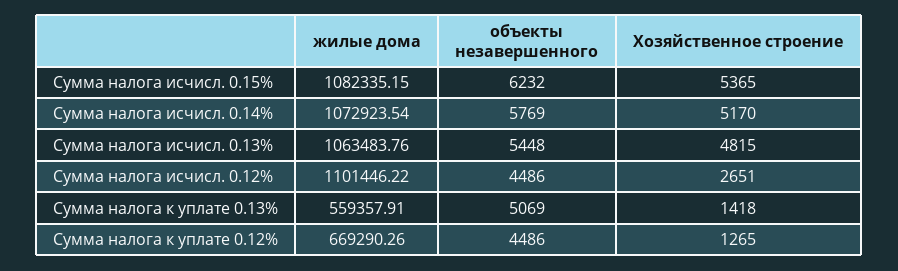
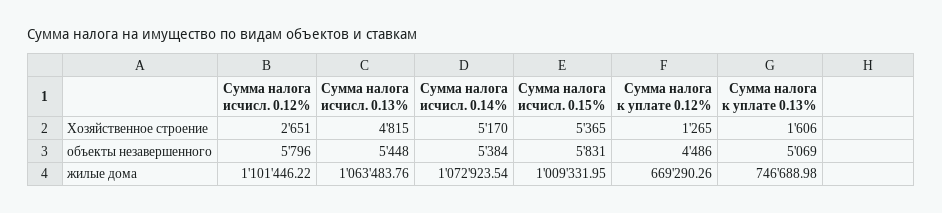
  {
    "жилые дома": {
-     "Сумма налога исчисл. 0.15%": 1082335.15,
+     "Сумма налога исчисл. 0.15%": 1009331.95,
      "Сумма налога исчисл. 0.14%": 1072923.54,
      "Сумма налога исчисл. 0.13%": 1063483.76,
      "Сумма налога исчисл. 0.12%": 1101446.22,
-     "Сумма налога к уплате 0.13%": 559357.91,
+     "Сумма налога к уплате 0.13%": 746688.98,
      "Сумма налога к уплате 0.12%": 669290.26
    },
    "объекты незавершенного": {
-     "Сумма налога исчисл. 0.15%": 6232,
+     "Сумма налога исчисл. 0.15%": 5831,
-     "Сумма налога исчисл. 0.14%": 5769,
+     "Сумма налога исчисл. 0.14%": 5384,
      "Сумма налога исчисл. 0.13%": 5448,
-     "Сумма налога исчисл. 0.12%": 4486,
+     "Сумма налога исчисл. 0.12%": 5796,
      "Сумма налога к уплате 0.13%": 5069,
      "Сумма налога к уплате 0.12%": 4486
    },
    "Хозяйственное строение": {
      "Сумма налога исчисл. 0.15%": 5365,
      "Сумма налога исчисл. 0.14%": 5170,
      "Сумма налога исчисл. 0.13%": 4815,
      "Сумма налога исчисл. 0.12%": 2651,
-     "Сумма налога к уплате 0.13%": 1418,
+     "Сумма налога к уплате 0.13%": 1606,
      "Сумма налога к уплате 0.12%": 1265
    }
  }

